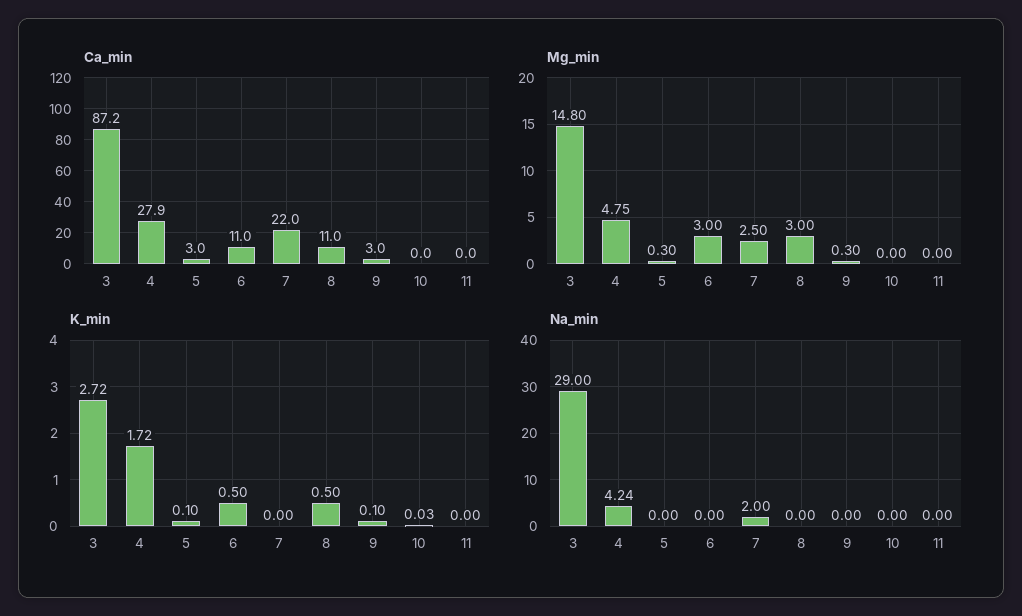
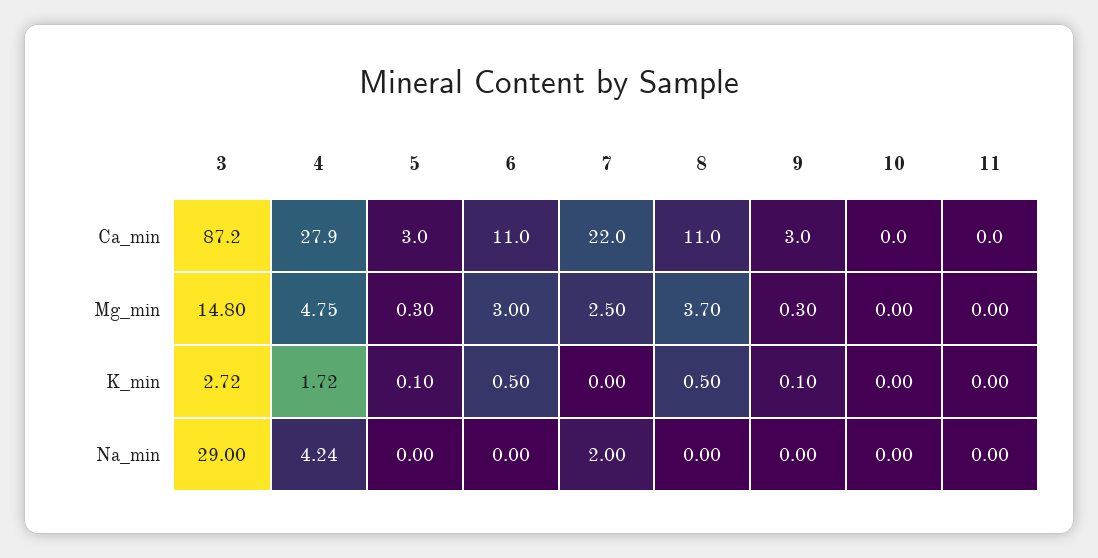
  {
    "Ca_min": {
      "3": 87.2,
      "4": 27.9,
      "5": 3,
      "6": 11,
      "7": 22,
      "8": 11,
      "9": 3,
      "10": 0,
      "11": 0
    },
    "Mg_min": {
      "3": 14.8,
      "4": 4.75,
      "5": 0.3,
      "6": 3,
      "7": 2.5,
-     "8": 3,
+     "8": 3.7,
      "9": 0.3,
      "10": 0,
      "11": 0
    },
    "K_min": {
      "3": 2.72,
      "4": 1.72,
      "5": 0.1,
      "6": 0.5,
      "7": 0,
      "8": 0.5,
      "9": 0.1,
-     "10": 0.03,
+     "10": 0,
      "11": 0
    },
    "Na_min": {
      "3": 29,
      "4": 4.24,
      "5": 0,
      "6": 0,
      "7": 2,
      "8": 0,
      "9": 0,
      "10": 0,
      "11": 0
    }
  }

